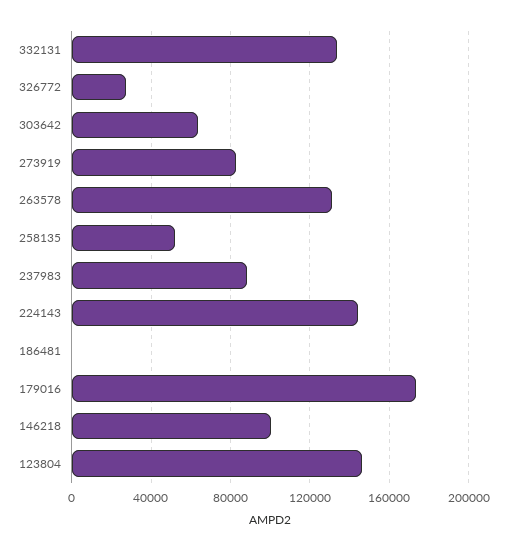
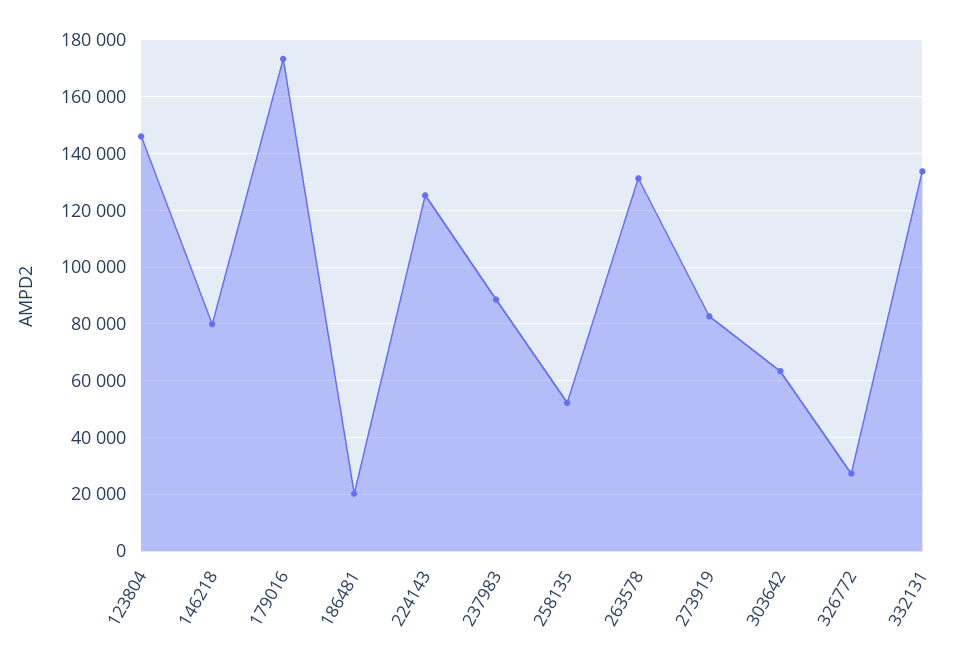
  {
    "332131": 132500,
    "326772": 27500,
    "303642": 62500,
    "273919": 82500,
    "263578": 130000,
    "258135": 52500,
    "237983": 87500,
-   "224143": 145000,
+   "224143": 125000,
-   "186481": 0,
+   "186481": 20000,
    "179016": 172500,
-   "146218": 100000,
+   "146218": 80000,
    "123804": 145000
  }

